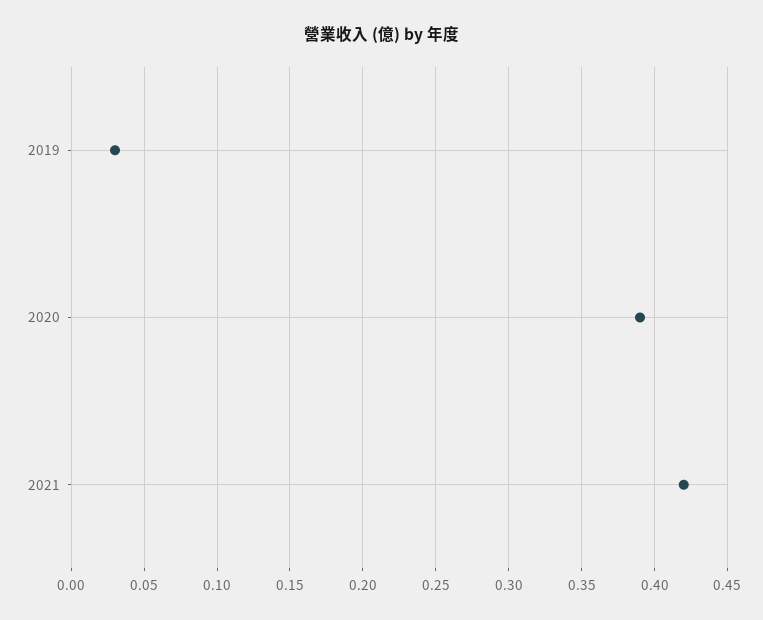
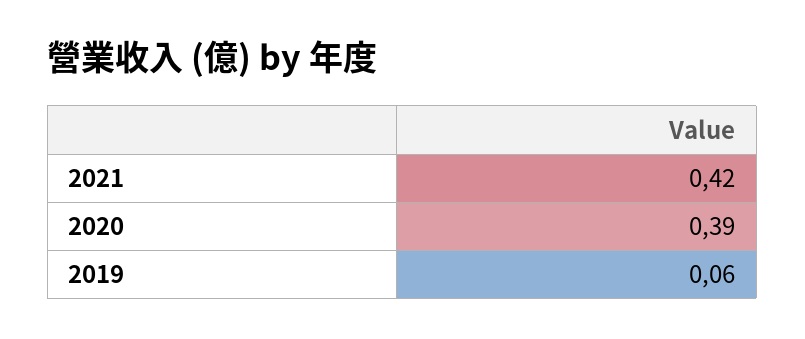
  {
-   "2019": 0.03,
+   "2019": 0.06,
    "2020": 0.39,
    "2021": 0.42
  }

